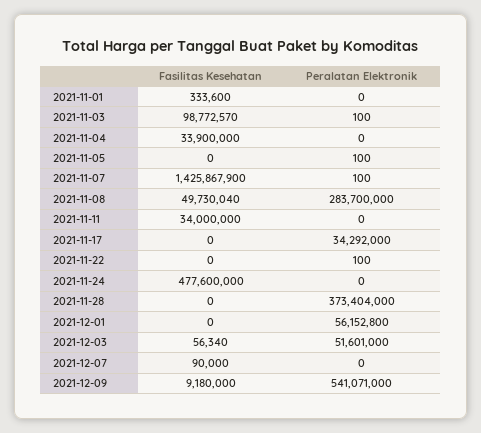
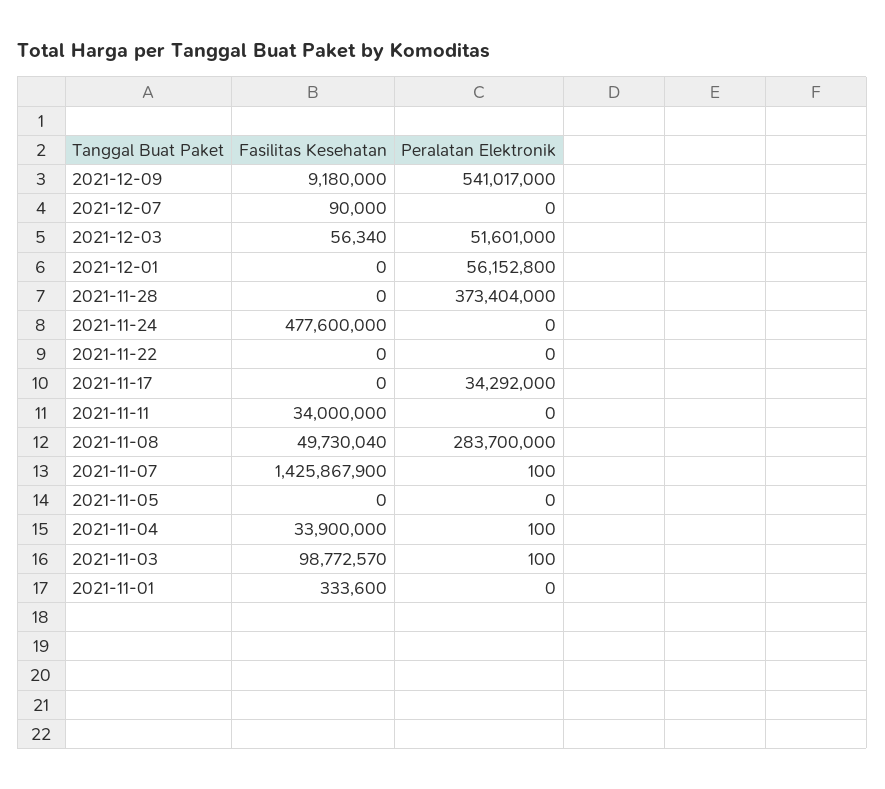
  {
    "Fasilitas Kesehatan": {
      "2021-11-01": 333600,
      "2021-11-03": 98772570,
      "2021-11-04": 33900000,
      "2021-11-05": 0,
      "2021-11-07": 1425867900,
      "2021-11-08": 49730040,
      "2021-11-11": 34000000,
      "2021-11-17": 0,
      "2021-11-22": 0,
      "2021-11-24": 477600000,
      "2021-11-28": 0,
      "2021-12-01": 0,
      "2021-12-03": 56340,
      "2021-12-07": 90000,
      "2021-12-09": 9180000
    },
    "Peralatan Elektronik": {
      "2021-11-01": 0,
      "2021-11-03": 100,
-     "2021-11-04": 0,
+     "2021-11-04": 100,
-     "2021-11-05": 100,
+     "2021-11-05": 0,
      "2021-11-07": 100,
      "2021-11-08": 283700000,
      "2021-11-11": 0,
      "2021-11-17": 34292000,
-     "2021-11-22": 100,
+     "2021-11-22": 0,
      "2021-11-24": 0,
      "2021-11-28": 373404000,
      "2021-12-01": 56152800,
      "2021-12-03": 51601000,
      "2021-12-07": 0,
-     "2021-12-09": 541071000
+     "2021-12-09": 541017000
    }
  }

